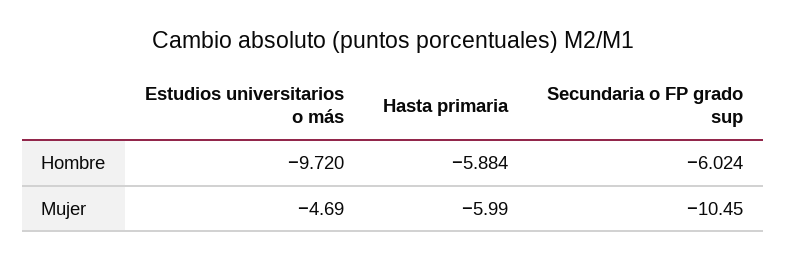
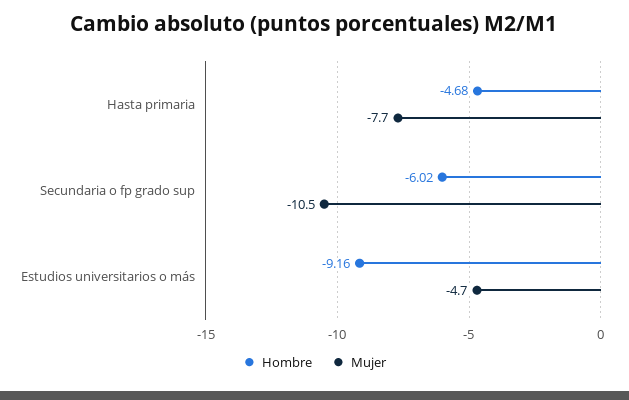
  {
    "Hombre": {
-     "Estudios universitarios o más": -9.72,
+     "Estudios universitarios o más": -9.16,
-     "Hasta primaria": -5.884,
+     "Hasta primaria": -4.68,
      "Secundaria o FP grado sup": -6.024
    },
    "Mujer": {
      "Estudios universitarios o más": -4.69,
-     "Hasta primaria": -5.99,
+     "Hasta primaria": -7.7,
      "Secundaria o FP grado sup": -10.45
    }
  }

